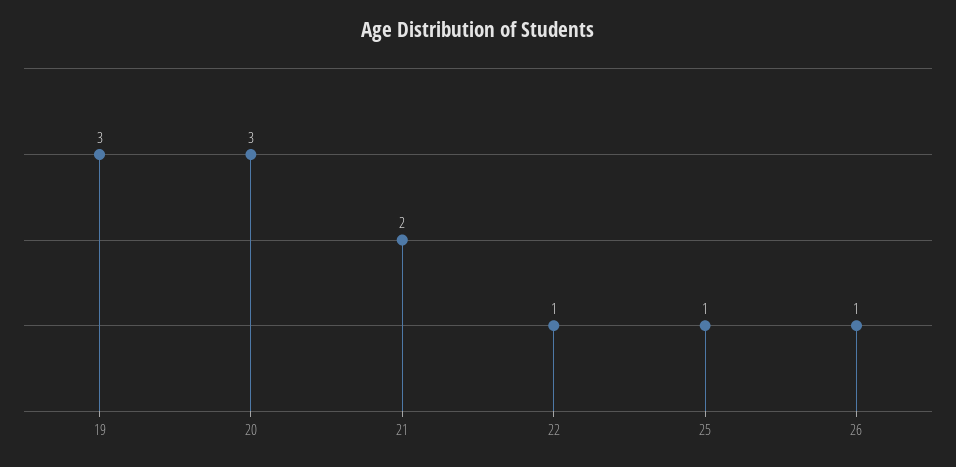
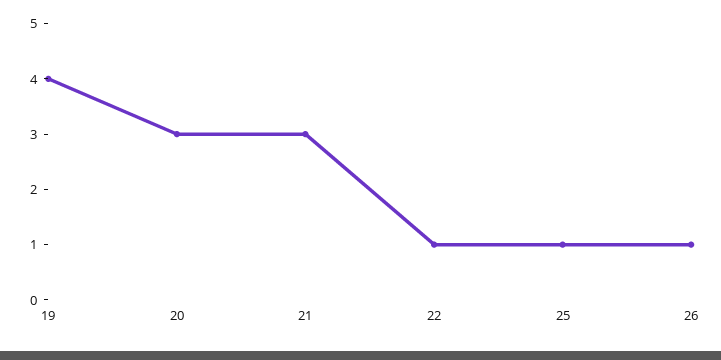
  {
-   "19": 3,
+   "19": 4,
    "20": 3,
-   "21": 2,
+   "21": 3,
    "22": 1,
    "25": 1,
    "26": 1
  }

